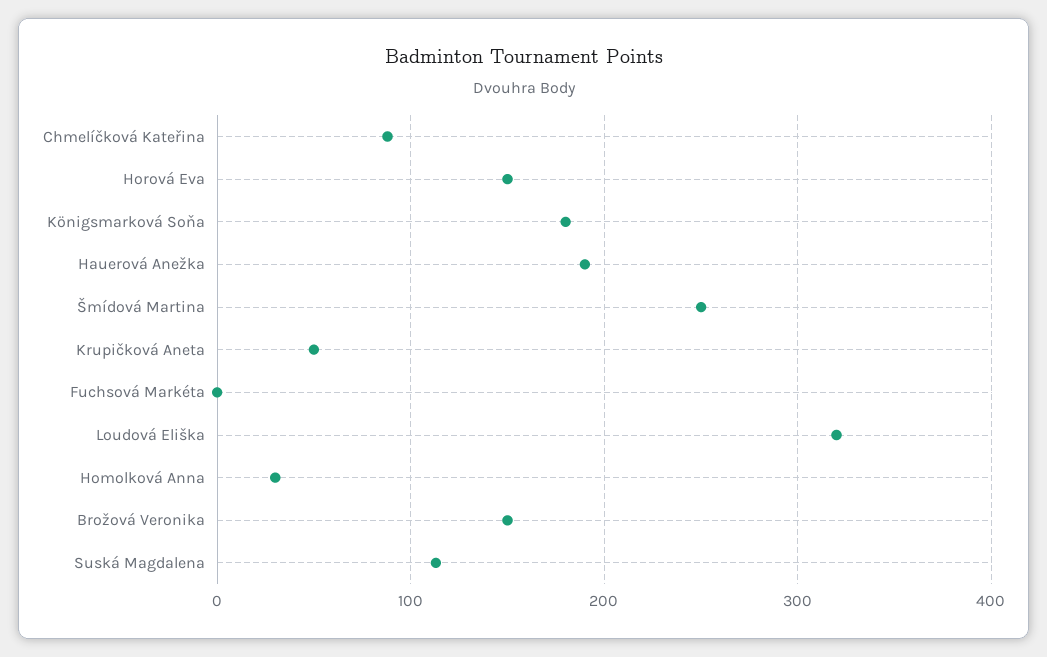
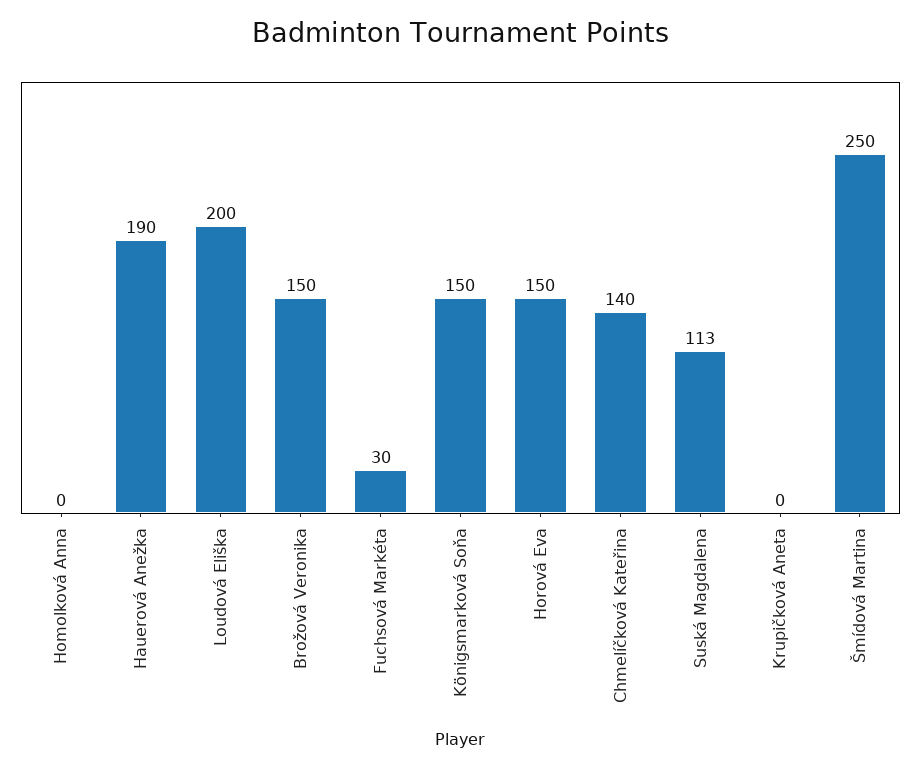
  {
-   "Chmelíčková Kateřina": 90,
+   "Chmelíčková Kateřina": 140,
    "Horová Eva": 150,
-   "Königsmarková Soňa": 180,
+   "Königsmarková Soňa": 150,
    "Hauerová Anežka": 190,
    "Šmídová Martina": 250,
-   "Krupičková Aneta": 50,
+   "Krupičková Aneta": 0,
-   "Fuchsová Markéta": 0,
+   "Fuchsová Markéta": 30,
-   "Loudová Eliška": 320,
+   "Loudová Eliška": 200,
-   "Homolková Anna": 30,
+   "Homolková Anna": 0,
    "Brožová Veronika": 150,
    "Suská Magdalena": 113
  }

